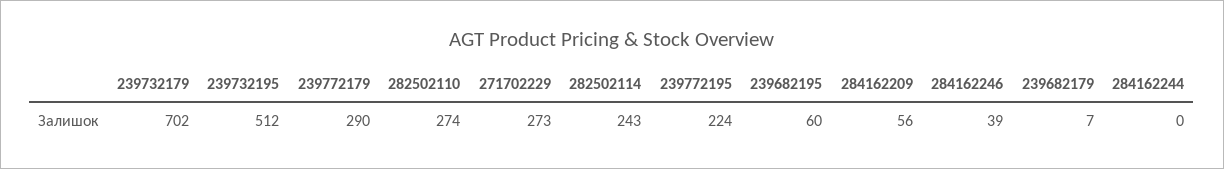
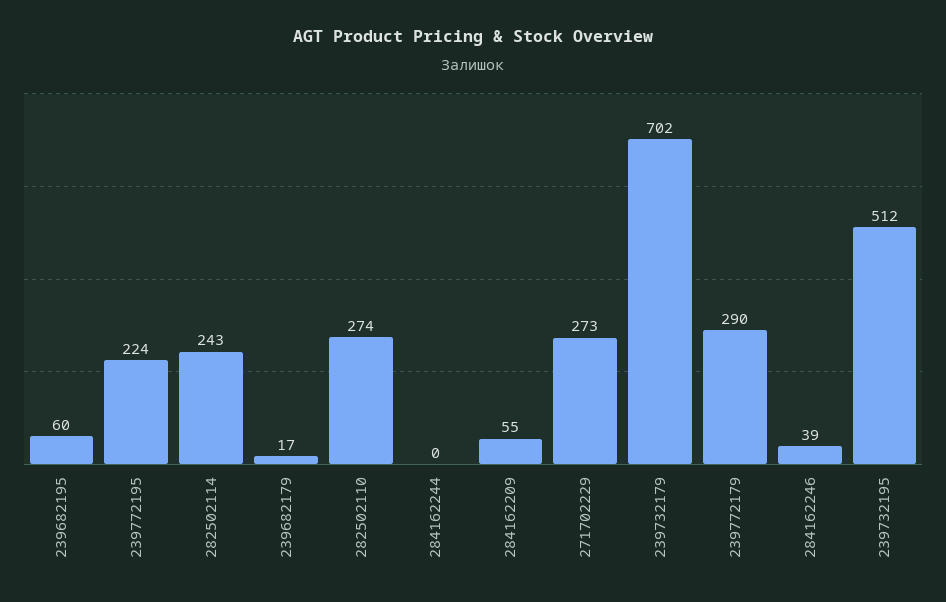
  {
    "239732179": 702,
    "239732195": 512,
    "239772179": 290,
    "282502110": 274,
    "271702229": 273,
    "282502114": 243,
    "239772195": 224,
    "239682195": 60,
-   "284162209": 56,
+   "284162209": 55,
    "284162246": 39,
-   "239682179": 7,
+   "239682179": 17,
    "284162244": 0
  }

